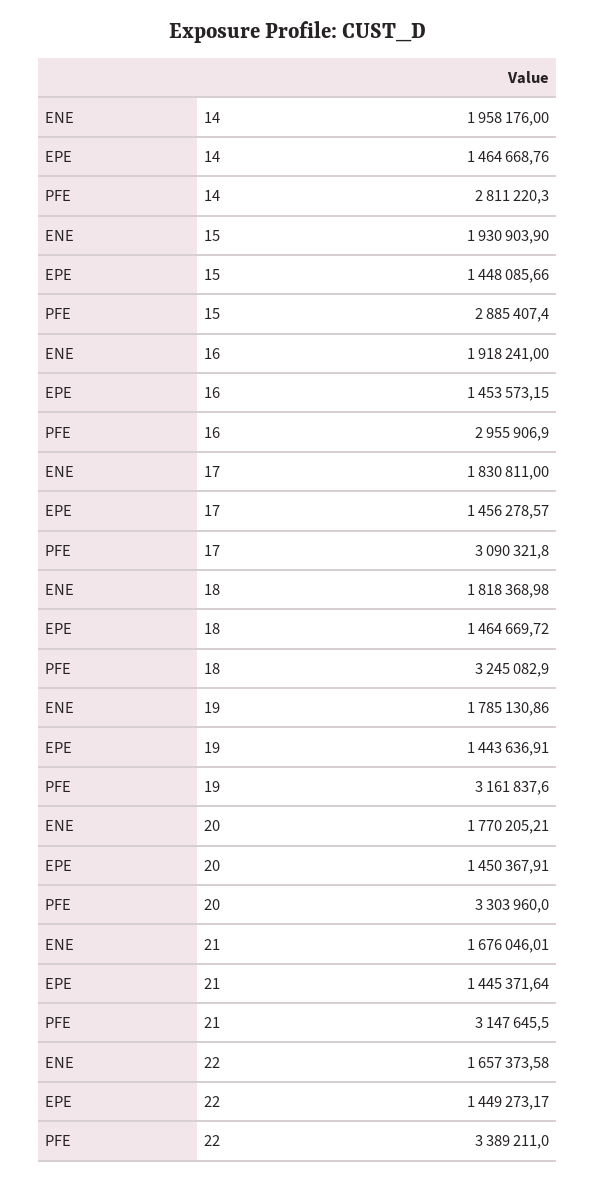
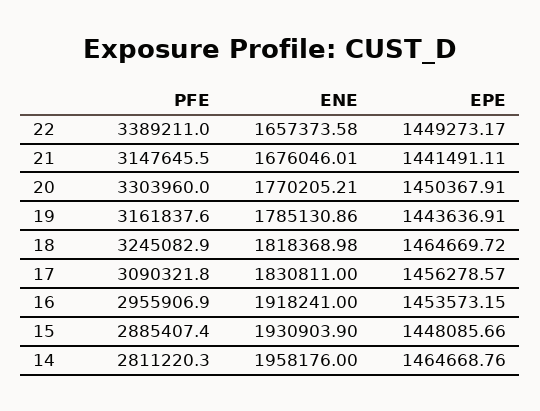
  {
    "ENE": {
      "14": 1958176,
      "15": 1930903.9,
      "16": 1918241,
      "17": 1830811,
      "18": 1818368.98,
      "19": 1785130.86,
      "20": 1770205.21,
      "21": 1676046.01,
      "22": 1657373.58
    },
    "EPE": {
      "14": 1464668.76,
      "15": 1448085.66,
      "16": 1453573.15,
      "17": 1456278.57,
      "18": 1464669.72,
      "19": 1443636.91,
      "20": 1450367.91,
-     "21": 1445371.64,
+     "21": 1441491.11,
      "22": 1449273.17
    },
    "PFE": {
      "14": 2811220.3,
      "15": 2885407.4,
      "16": 2955906.9,
      "17": 3090321.8,
      "18": 3245082.9,
      "19": 3161837.6,
      "20": 3303960,
      "21": 3147645.5,
      "22": 3389211
    }
  }

